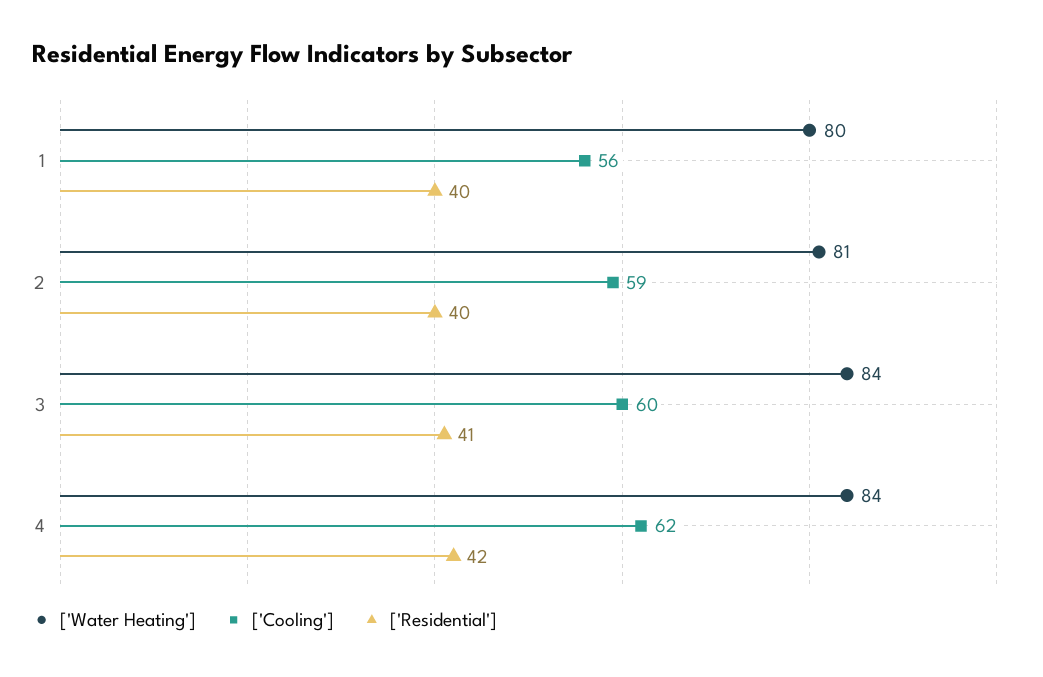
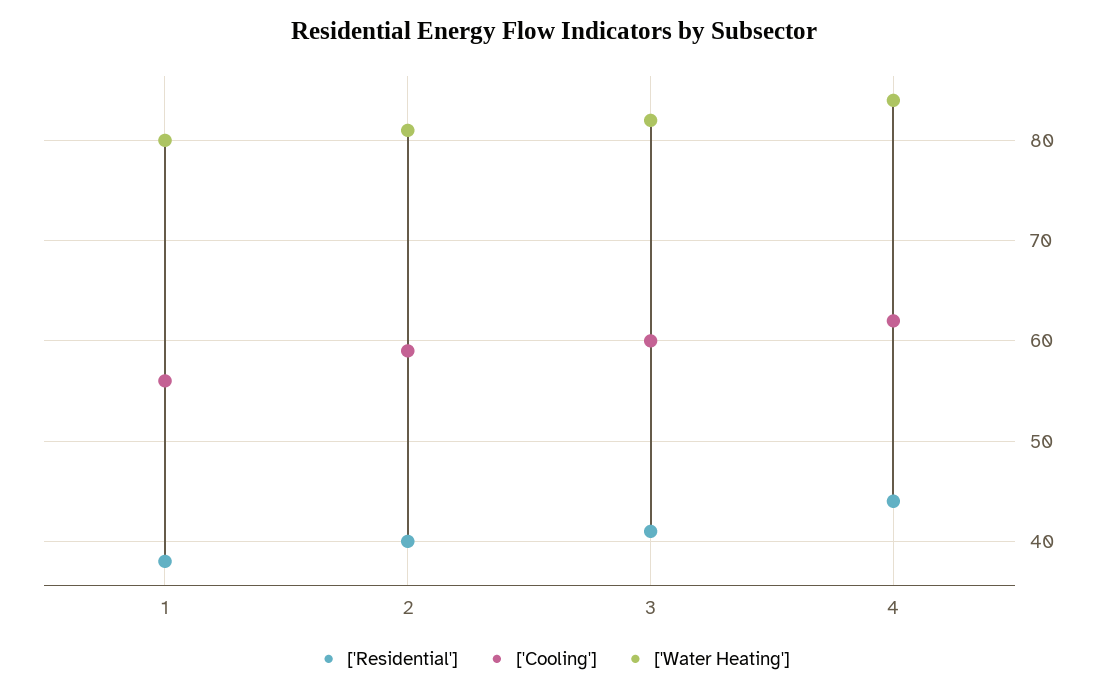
  {
    "['Water Heating']": {
      "1": 80,
      "2": 81,
-     "3": 84,
+     "3": 82,
      "4": 84
    },
    "['Cooling']": {
      "1": 56,
      "2": 59,
      "3": 60,
      "4": 62
    },
    "['Residential']": {
-     "1": 40,
+     "1": 38,
      "2": 40,
      "3": 41,
-     "4": 42
+     "4": 44
    }
  }

